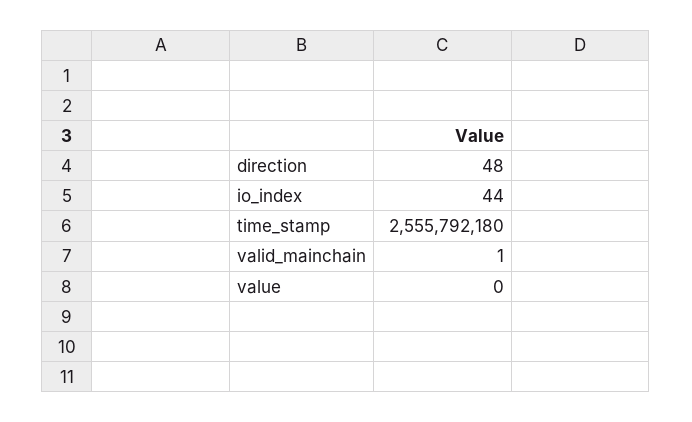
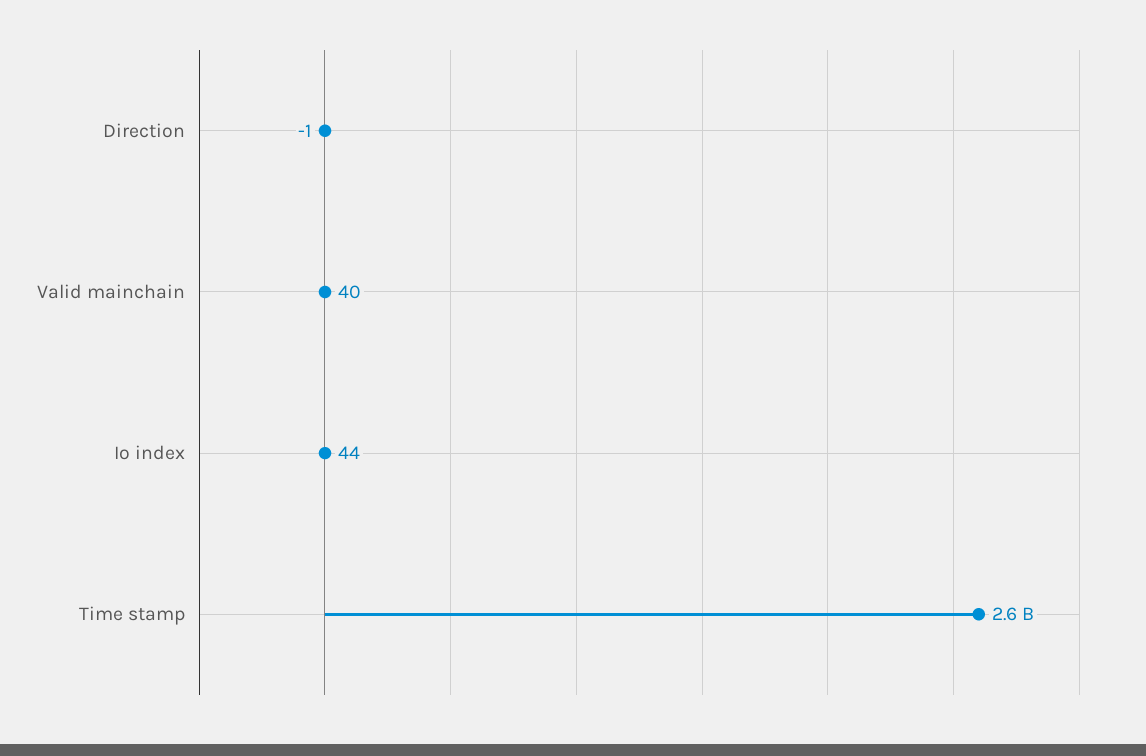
  {
-   "direction": 48,
+   "direction": -1,
    "io_index": 44,
    "time_stamp": 2555792180,
-   "valid_mainchain": 1,
+   "valid_mainchain": 40
-   "value": 0
  }

